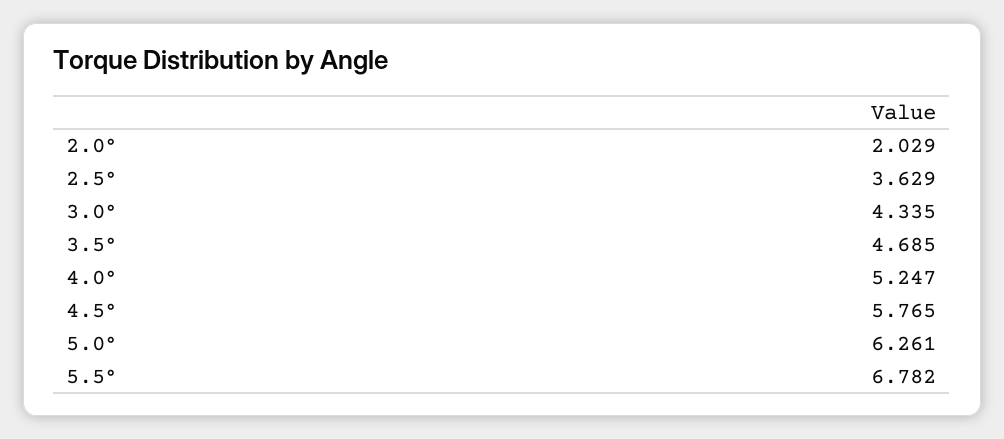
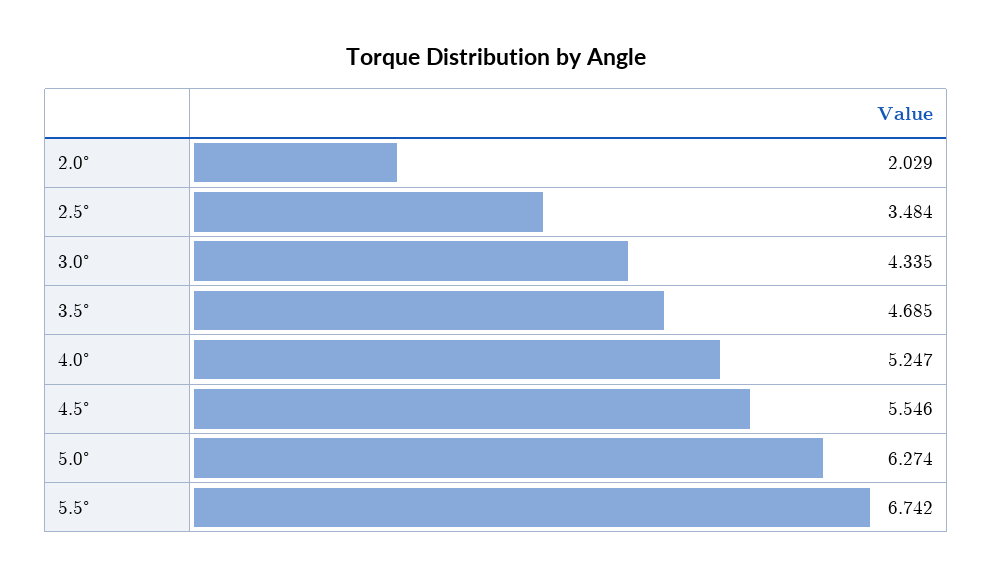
  {
    "2.0°": 2.029,
-   "2.5°": 3.629,
+   "2.5°": 3.484,
    "3.0°": 4.335,
    "3.5°": 4.685,
    "4.0°": 5.247,
-   "4.5°": 5.765,
+   "4.5°": 5.546,
-   "5.0°": 6.261,
+   "5.0°": 6.274,
-   "5.5°": 6.782
+   "5.5°": 6.742
  }

